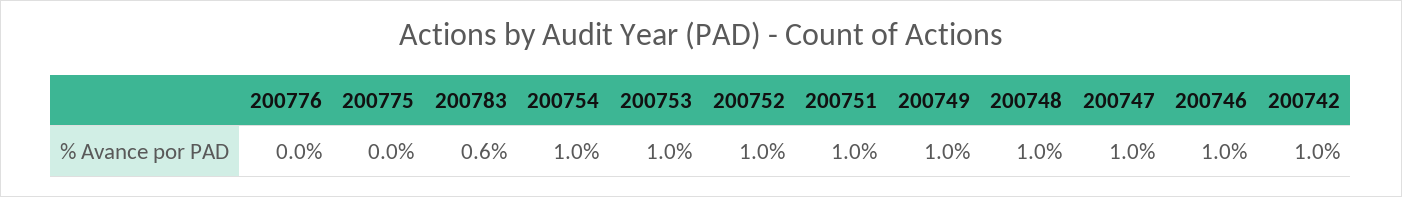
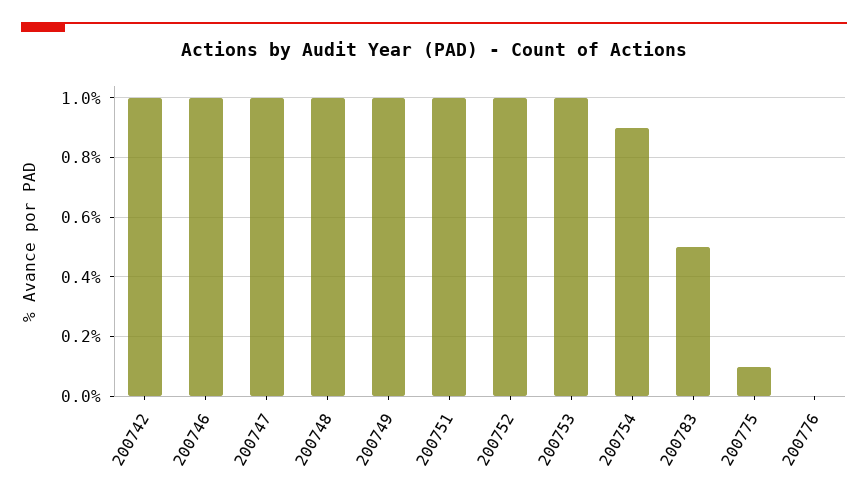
  {
    "200776": 0,
-   "200775": 0,
+   "200775": 0.1,
-   "200783": 0.6,
+   "200783": 0.5,
-   "200754": 1,
+   "200754": 0.9,
    "200753": 1,
    "200752": 1,
    "200751": 1,
    "200749": 1,
    "200748": 1,
    "200747": 1,
    "200746": 1,
    "200742": 1
  }

